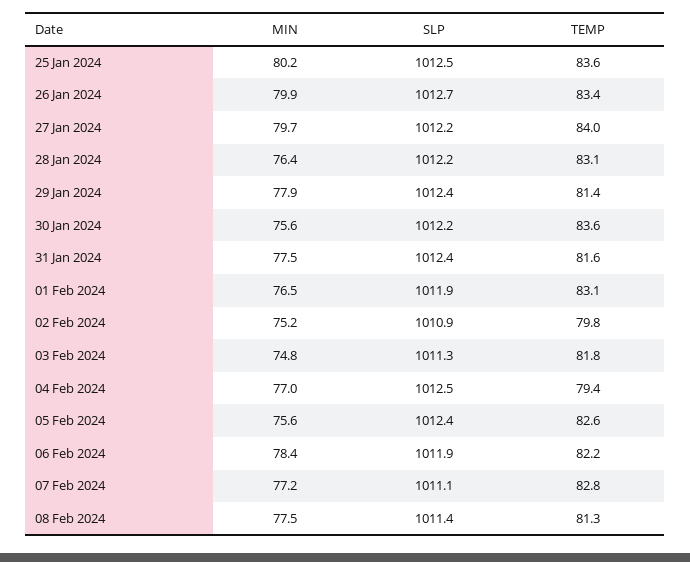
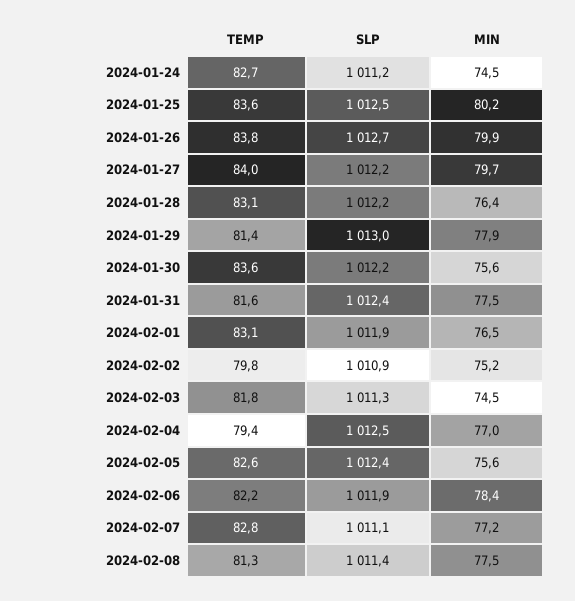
  {
    "MIN": {
      "25 Jan 2024": 80.2,
      "26 Jan 2024": 79.9,
      "27 Jan 2024": 79.7,
      "28 Jan 2024": 76.4,
      "29 Jan 2024": 77.9,
      "30 Jan 2024": 75.6,
      "31 Jan 2024": 77.5,
      "01 Feb 2024": 76.5,
      "02 Feb 2024": 75.2,
-     "03 Feb 2024": 74.8,
+     "03 Feb 2024": 74.5,
      "04 Feb 2024": 77,
      "05 Feb 2024": 75.6,
      "06 Feb 2024": 78.4,
      "07 Feb 2024": 77.2,
-     "08 Feb 2024": 77.5
+     "08 Feb 2024": 77.5,
+     "2024-01-24": 74.5
    },
    "SLP": {
      "25 Jan 2024": 1012.5,
      "26 Jan 2024": 1012.7,
      "27 Jan 2024": 1012.2,
      "28 Jan 2024": 1012.2,
-     "29 Jan 2024": 1012.4,
+     "29 Jan 2024": 1013,
      "30 Jan 2024": 1012.2,
      "31 Jan 2024": 1012.4,
      "01 Feb 2024": 1011.9,
      "02 Feb 2024": 1010.9,
      "03 Feb 2024": 1011.3,
      "04 Feb 2024": 1012.5,
      "05 Feb 2024": 1012.4,
      "06 Feb 2024": 1011.9,
      "07 Feb 2024": 1011.1,
-     "08 Feb 2024": 1011.4
+     "08 Feb 2024": 1011.4,
+     "2024-01-24": 1011.2
    },
    "TEMP": {
      "25 Jan 2024": 83.6,
-     "26 Jan 2024": 83.4,
+     "26 Jan 2024": 83.8,
      "27 Jan 2024": 84,
      "28 Jan 2024": 83.1,
      "29 Jan 2024": 81.4,
      "30 Jan 2024": 83.6,
      "31 Jan 2024": 81.6,
      "01 Feb 2024": 83.1,
      "02 Feb 2024": 79.8,
      "03 Feb 2024": 81.8,
      "04 Feb 2024": 79.4,
      "05 Feb 2024": 82.6,
      "06 Feb 2024": 82.2,
      "07 Feb 2024": 82.8,
-     "08 Feb 2024": 81.3
+     "08 Feb 2024": 81.3,
+     "2024-01-24": 82.7
    }
  }

